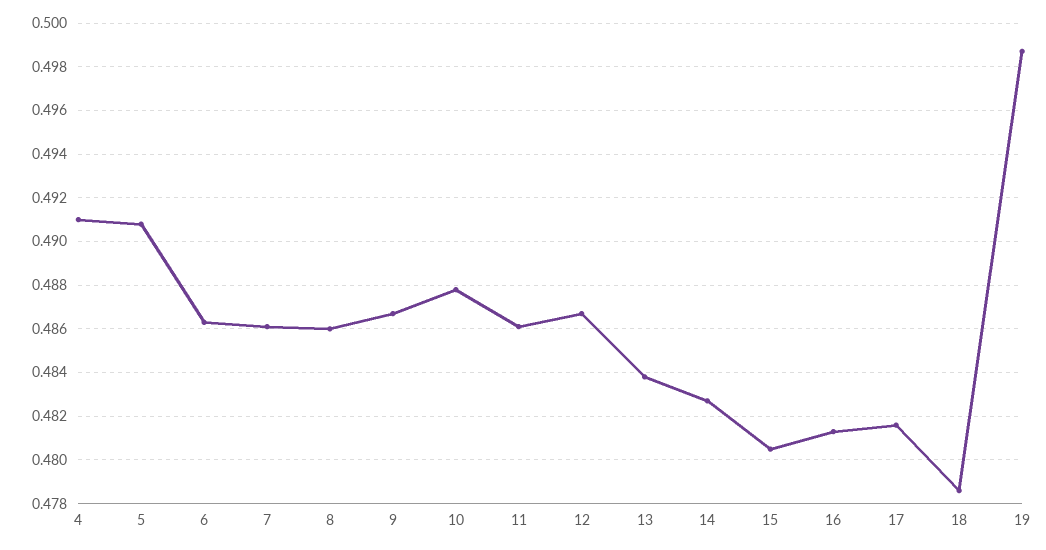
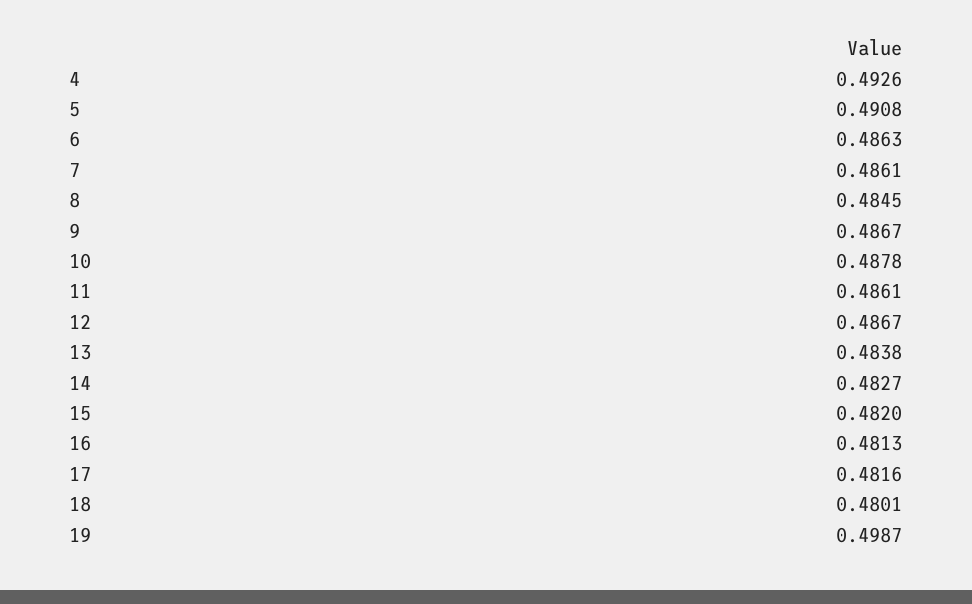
  {
-   "4": 0.491,
+   "4": 0.4926,
    "5": 0.4908,
    "6": 0.4863,
    "7": 0.4861,
-   "8": 0.486,
+   "8": 0.4845,
    "9": 0.4867,
    "10": 0.4878,
    "11": 0.4861,
    "12": 0.4867,
    "13": 0.4838,
    "14": 0.4827,
-   "15": 0.4805,
+   "15": 0.482,
    "16": 0.4813,
    "17": 0.4816,
-   "18": 0.4785,
+   "18": 0.4801,
    "19": 0.4987
  }

